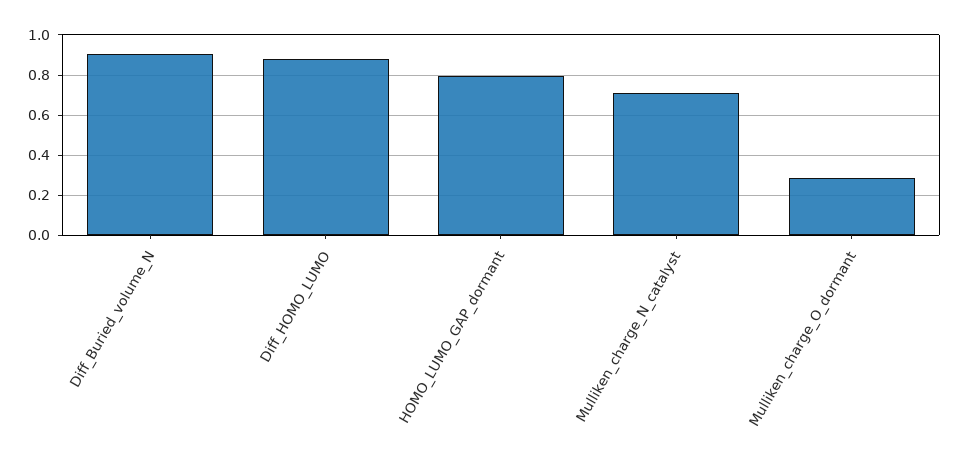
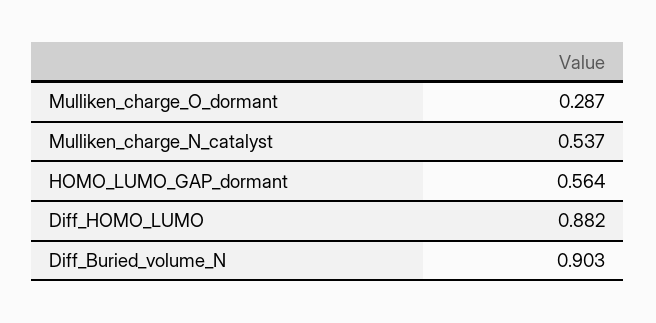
  {
    "Diff_Buried_volume_N": 0.903,
    "Diff_HOMO_LUMO": 0.882,
-   "HOMO_LUMO_GAP_dormant": 0.8,
+   "HOMO_LUMO_GAP_dormant": 0.564,
-   "Mulliken_charge_N_catalyst": 0.7,
+   "Mulliken_charge_N_catalyst": 0.537,
    "Mulliken_charge_O_dormant": 0.287
  }

